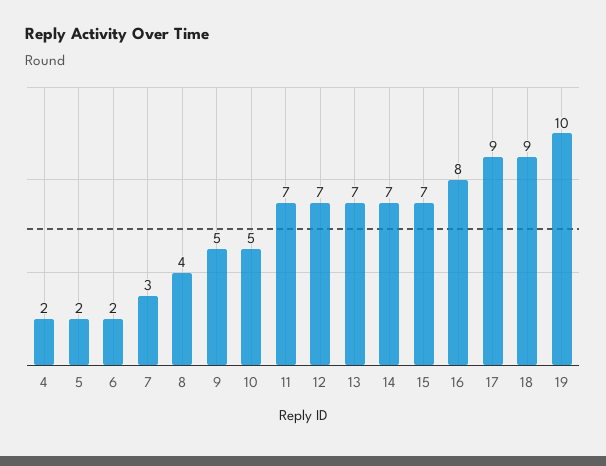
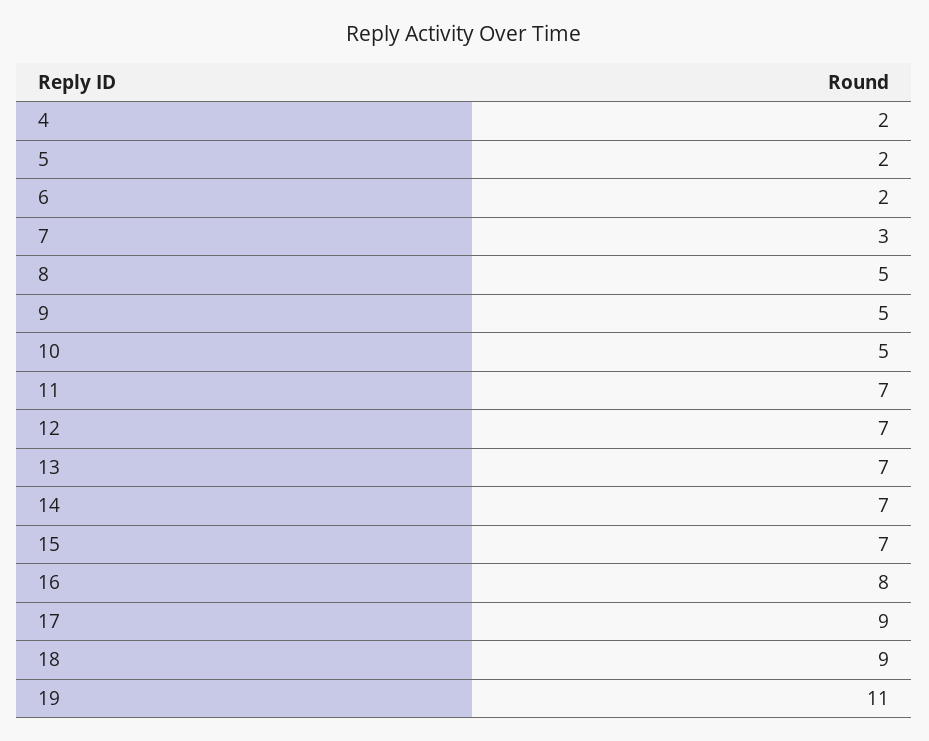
  {
    "4": 2,
    "5": 2,
    "6": 2,
    "7": 3,
-   "8": 4,
+   "8": 5,
    "9": 5,
    "10": 5,
    "11": 7,
    "12": 7,
    "13": 7,
    "14": 7,
    "15": 7,
    "16": 8,
    "17": 9,
    "18": 9,
-   "19": 10
+   "19": 11
  }

